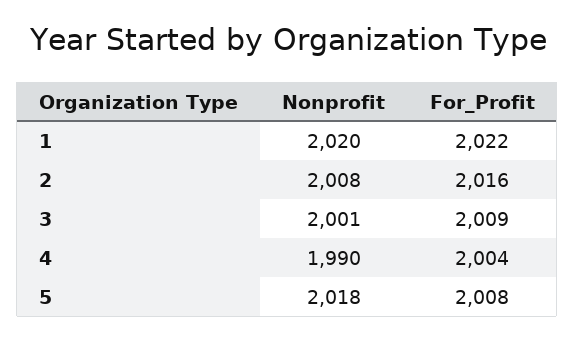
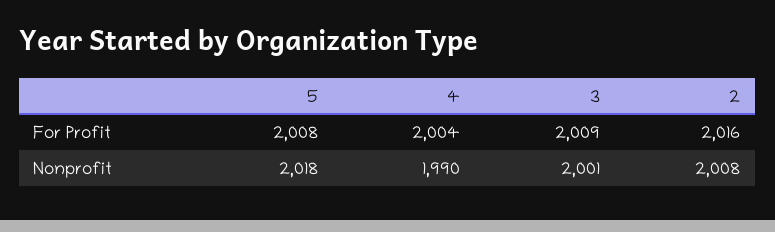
  {
    "Nonprofit": {
-     "1": 2020,
      "2": 2008,
      "3": 2001,
      "4": 1990,
      "5": 2018
    },
    "For_Profit": {
-     "1": 2022,
      "2": 2016,
      "3": 2009,
      "4": 2004,
      "5": 2008
    }
  }

